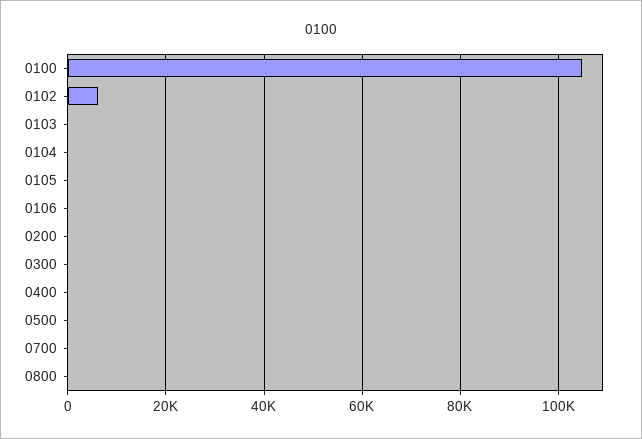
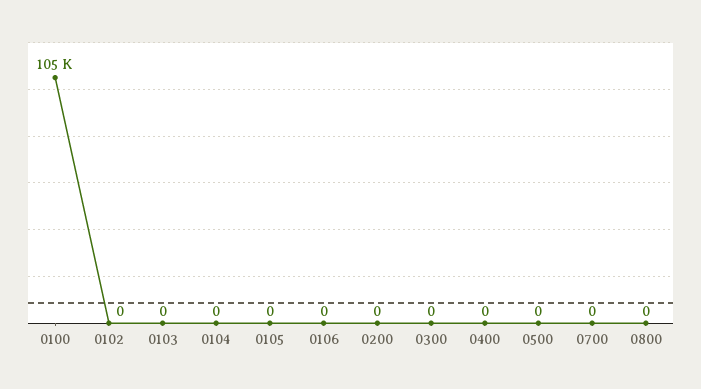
  {
    "0100": 105000,
-   "0102": 6000,
+   "0102": 0,
    "0103": 0,
    "0104": 0,
    "0105": 0,
    "0106": 0,
    "0200": 0,
    "0300": 0,
    "0400": 0,
    "0500": 0,
    "0700": 0,
    "0800": 0
  }

